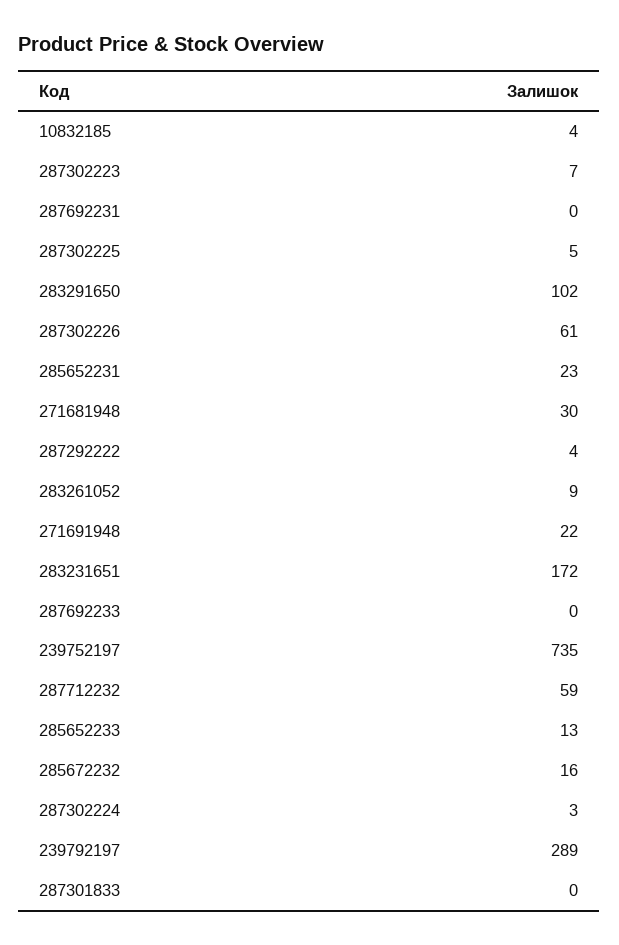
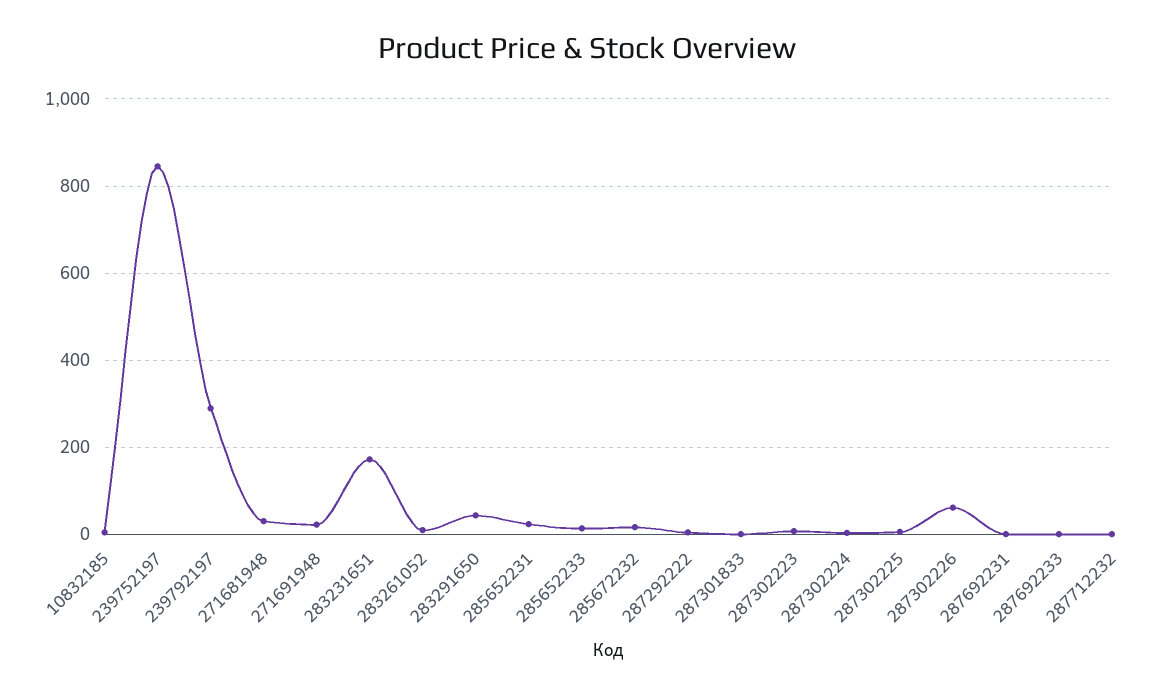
  {
    "10832185": 4,
    "287302223": 7,
    "287692231": 0,
    "287302225": 5,
-   "283291650": 102,
+   "283291650": 40,
    "287302226": 61,
    "285652231": 23,
    "271681948": 30,
    "287292222": 4,
    "283261052": 9,
    "271691948": 22,
    "283231651": 172,
    "287692233": 0,
-   "239752197": 735,
+   "239752197": 840,
-   "287712232": 59,
+   "287712232": 0,
    "285652233": 13,
    "285672232": 16,
    "287302224": 3,
    "239792197": 289,
    "287301833": 0
  }

